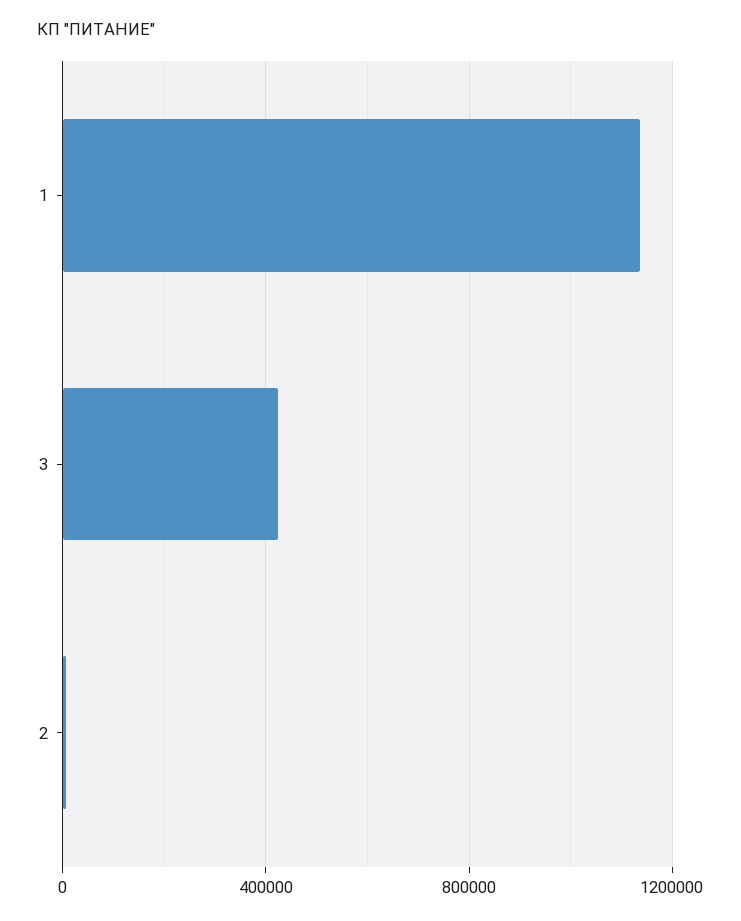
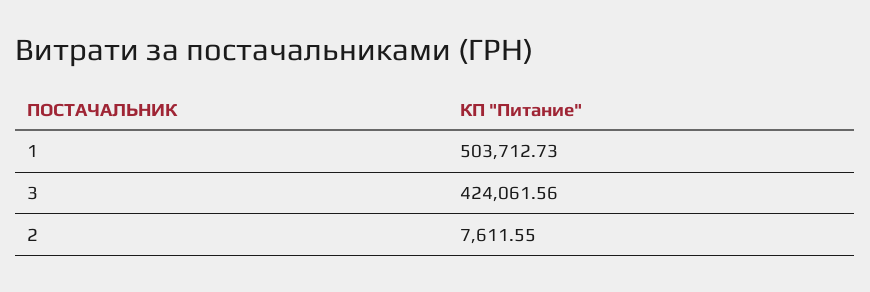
  {
-   "1": 1150000,
+   "1": 503712.73,
    "3": 424061.56,
    "2": 7611.55
  }

